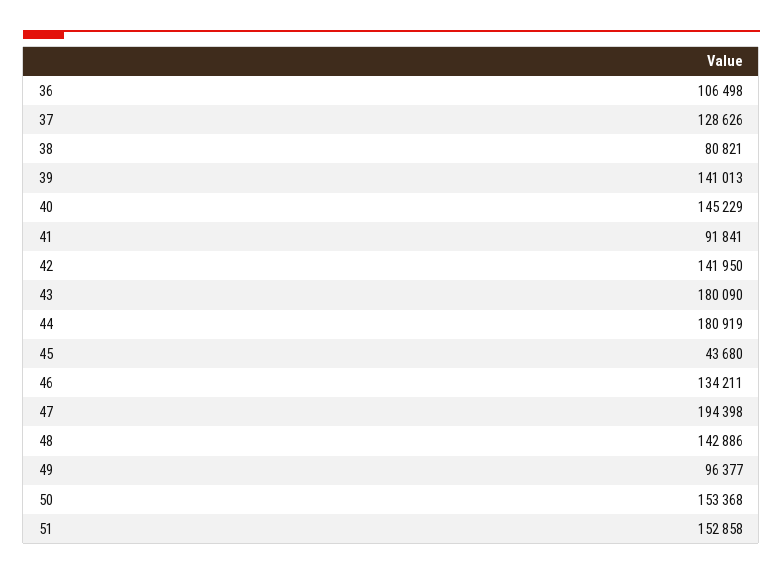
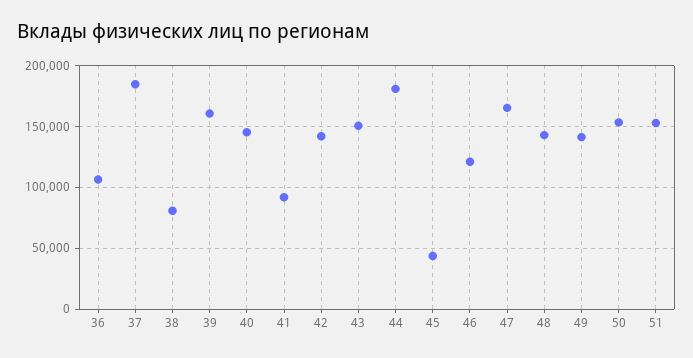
  {
    "36": 106498,
-   "37": 128626,
+   "37": 185000,
    "38": 80821,
-   "39": 141013,
+   "39": 160000,
    "40": 145229,
    "41": 91841,
    "42": 141950,
-   "43": 180090,
+   "43": 150000,
    "44": 180919,
    "45": 43680,
-   "46": 134211,
+   "46": 120000,
-   "47": 194398,
+   "47": 165000,
    "48": 142886,
-   "49": 96377,
+   "49": 140000,
    "50": 153368,
    "51": 152858
  }

